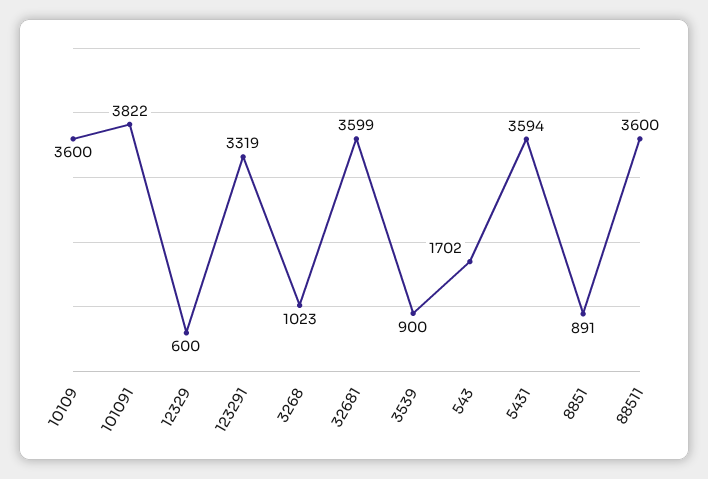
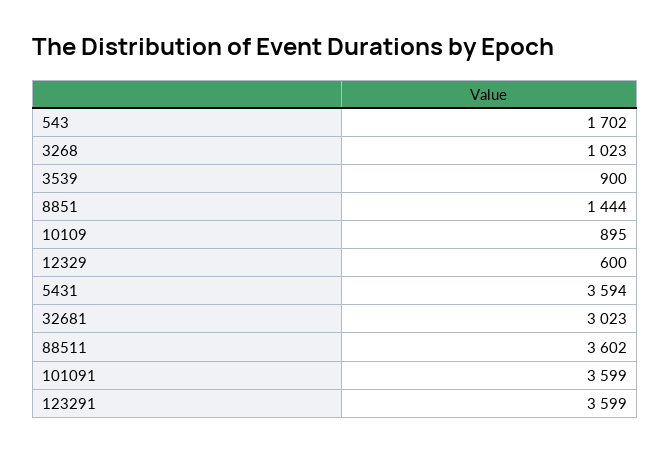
  {
-   "10109": 3600,
+   "10109": 895,
-   "101091": 3822,
+   "101091": 3599,
    "12329": 600,
-   "123291": 3319,
+   "123291": 3599,
    "3268": 1023,
-   "32681": 3599,
+   "32681": 3023,
    "3539": 900,
    "543": 1702,
    "5431": 3594,
-   "8851": 891,
+   "8851": 1444,
-   "88511": 3600
+   "88511": 3602
  }

